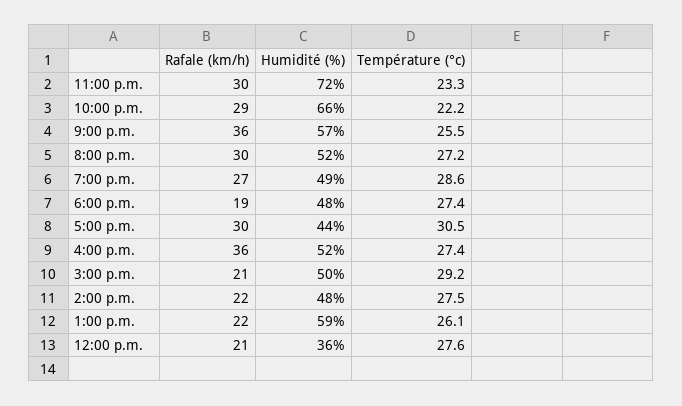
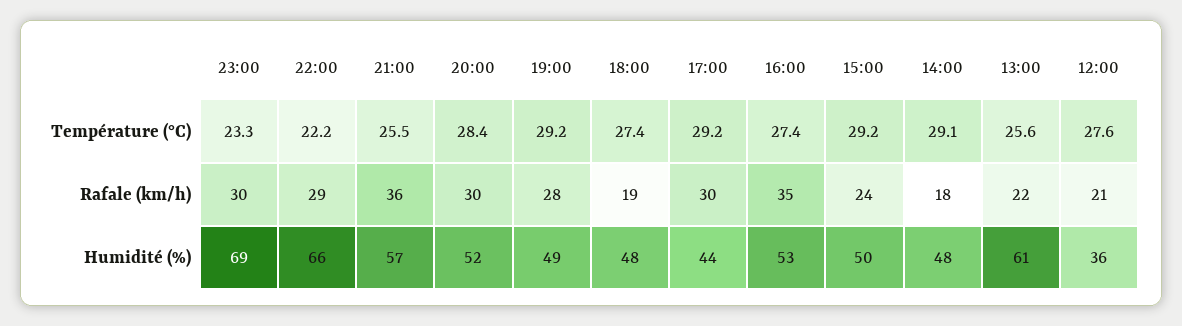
  {
    "Rafale (km/h)": {
      "11:00 p.m.": 30,
      "10:00 p.m.": 29,
      "9:00 p.m.": 36,
      "8:00 p.m.": 30,
-     "7:00 p.m.": 27,
+     "7:00 p.m.": 28,
      "6:00 p.m.": 19,
      "5:00 p.m.": 30,
-     "4:00 p.m.": 36,
+     "4:00 p.m.": 35,
-     "3:00 p.m.": 21,
+     "3:00 p.m.": 24,
-     "2:00 p.m.": 22,
+     "2:00 p.m.": 18,
      "1:00 p.m.": 22,
      "12:00 p.m.": 21
    },
    "Humidité (%)": {
-     "11:00 p.m.": 72,
+     "11:00 p.m.": 69,
      "10:00 p.m.": 66,
      "9:00 p.m.": 57,
      "8:00 p.m.": 52,
      "7:00 p.m.": 49,
      "6:00 p.m.": 48,
      "5:00 p.m.": 44,
-     "4:00 p.m.": 52,
+     "4:00 p.m.": 53,
      "3:00 p.m.": 50,
      "2:00 p.m.": 48,
-     "1:00 p.m.": 59,
+     "1:00 p.m.": 61,
      "12:00 p.m.": 36
    },
    "Température (°c)": {
      "11:00 p.m.": 23.3,
      "10:00 p.m.": 22.2,
      "9:00 p.m.": 25.5,
-     "8:00 p.m.": 27.2,
+     "8:00 p.m.": 28.4,
-     "7:00 p.m.": 28.6,
+     "7:00 p.m.": 29.2,
      "6:00 p.m.": 27.4,
-     "5:00 p.m.": 30.5,
+     "5:00 p.m.": 29.2,
      "4:00 p.m.": 27.4,
      "3:00 p.m.": 29.2,
-     "2:00 p.m.": 27.5,
+     "2:00 p.m.": 29.1,
-     "1:00 p.m.": 26.1,
+     "1:00 p.m.": 25.6,
      "12:00 p.m.": 27.6
    }
  }

